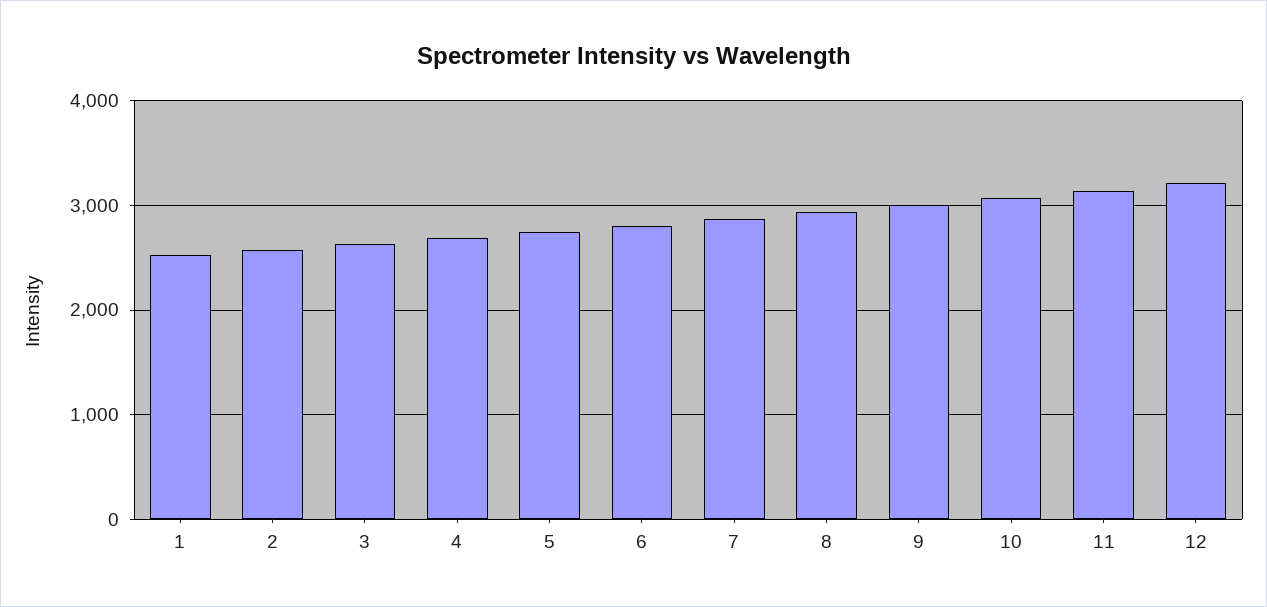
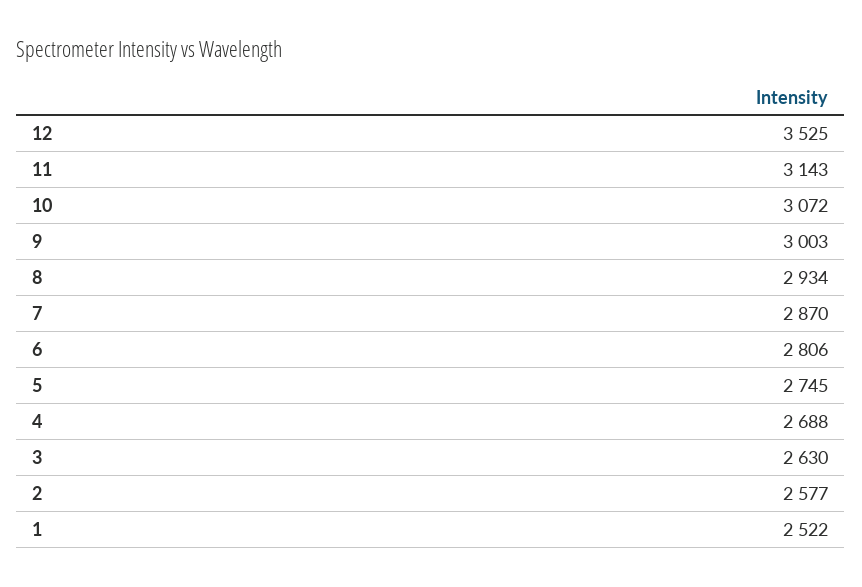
  {
    "1": 2522,
    "2": 2577,
    "3": 2630,
    "4": 2688,
    "5": 2745,
    "6": 2806,
    "7": 2870,
    "8": 2934,
    "9": 3003,
    "10": 3072,
    "11": 3143,
-   "12": 3200
+   "12": 3525
  }

